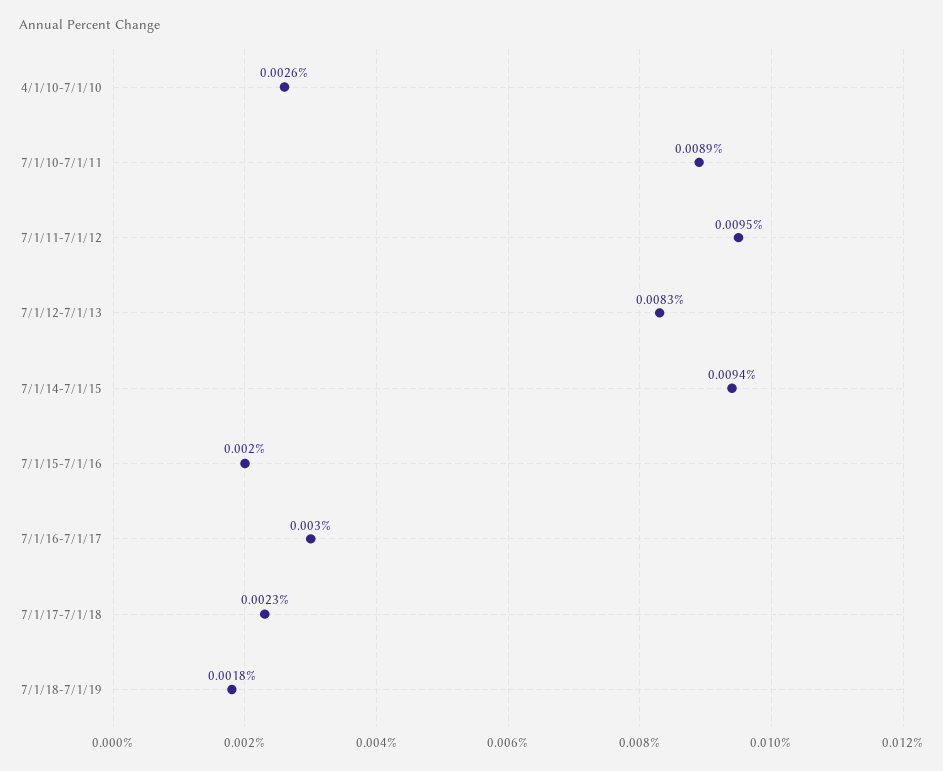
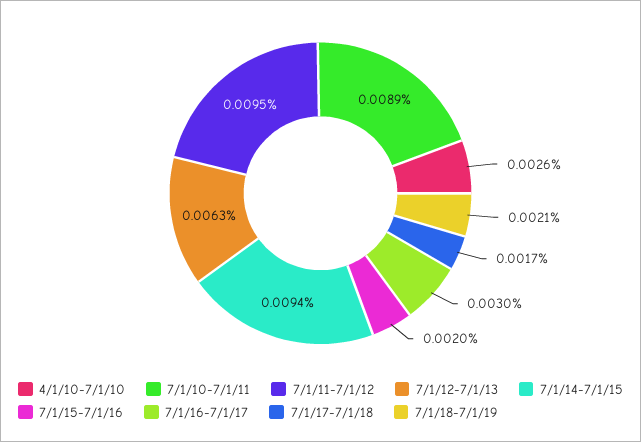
  {
    "4/1/10-7/1/10": 0.0026,
    "7/1/10-7/1/11": 0.0089,
    "7/1/11-7/1/12": 0.0095,
-   "7/1/12-7/1/13": 0.0083,
+   "7/1/12-7/1/13": 0.0063,
    "7/1/14-7/1/15": 0.0094,
    "7/1/15-7/1/16": 0.002,
    "7/1/16-7/1/17": 0.003,
-   "7/1/17-7/1/18": 0.0023,
+   "7/1/17-7/1/18": 0.0017,
-   "7/1/18-7/1/19": 0.0018
+   "7/1/18-7/1/19": 0.0021
  }

